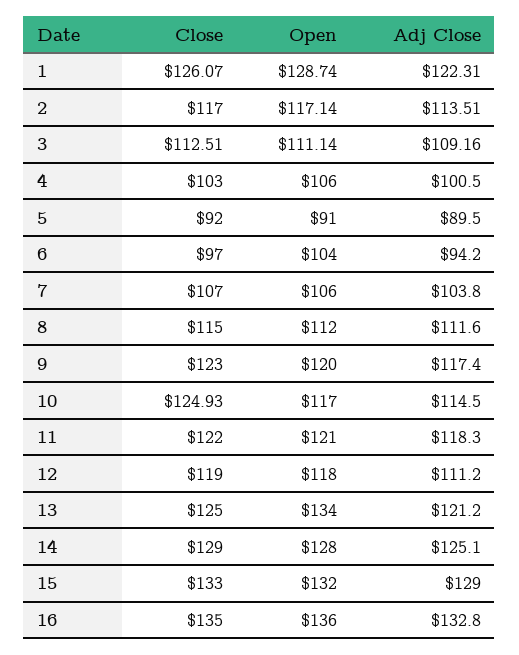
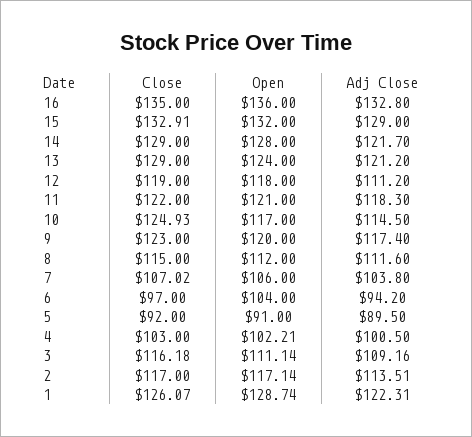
  {
    "Close": {
      "1": 126.07,
      "2": 117,
-     "3": 112.51,
+     "3": 116.18,
      "4": 103,
      "5": 92,
      "6": 97,
-     "7": 107,
+     "7": 107.02,
      "8": 115,
      "9": 123,
      "10": 124.93,
      "11": 122,
      "12": 119,
-     "13": 125,
+     "13": 129,
      "14": 129,
-     "15": 133,
+     "15": 132.91,
      "16": 135
    },
    "Open": {
      "1": 128.74,
      "2": 117.14,
      "3": 111.14,
-     "4": 106,
+     "4": 102.21,
      "5": 91,
      "6": 104,
      "7": 106,
      "8": 112,
      "9": 120,
      "10": 117,
      "11": 121,
      "12": 118,
-     "13": 134,
+     "13": 124,
      "14": 128,
      "15": 132,
      "16": 136
    },
    "Adj Close": {
      "1": 122.31,
      "2": 113.51,
      "3": 109.16,
      "4": 100.5,
      "5": 89.5,
      "6": 94.2,
      "7": 103.8,
      "8": 111.6,
      "9": 117.4,
      "10": 114.5,
      "11": 118.3,
      "12": 111.2,
      "13": 121.2,
-     "14": 125.1,
+     "14": 121.7,
      "15": 129,
      "16": 132.8
    }
  }

